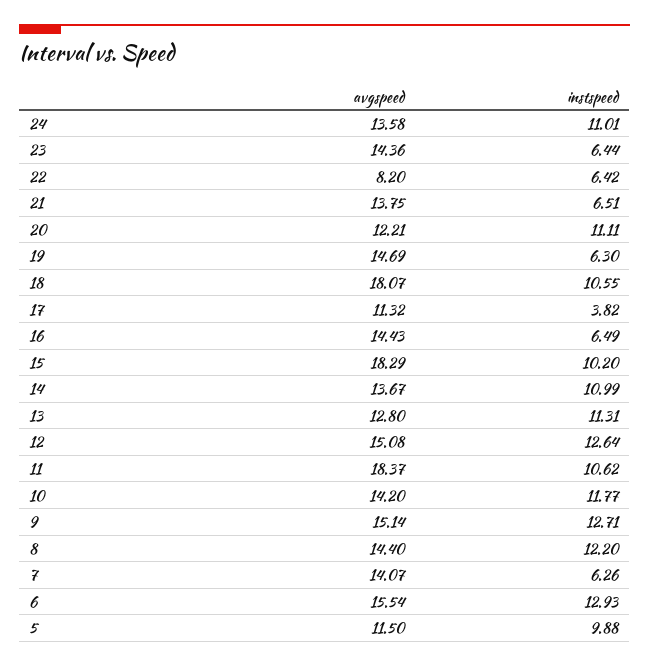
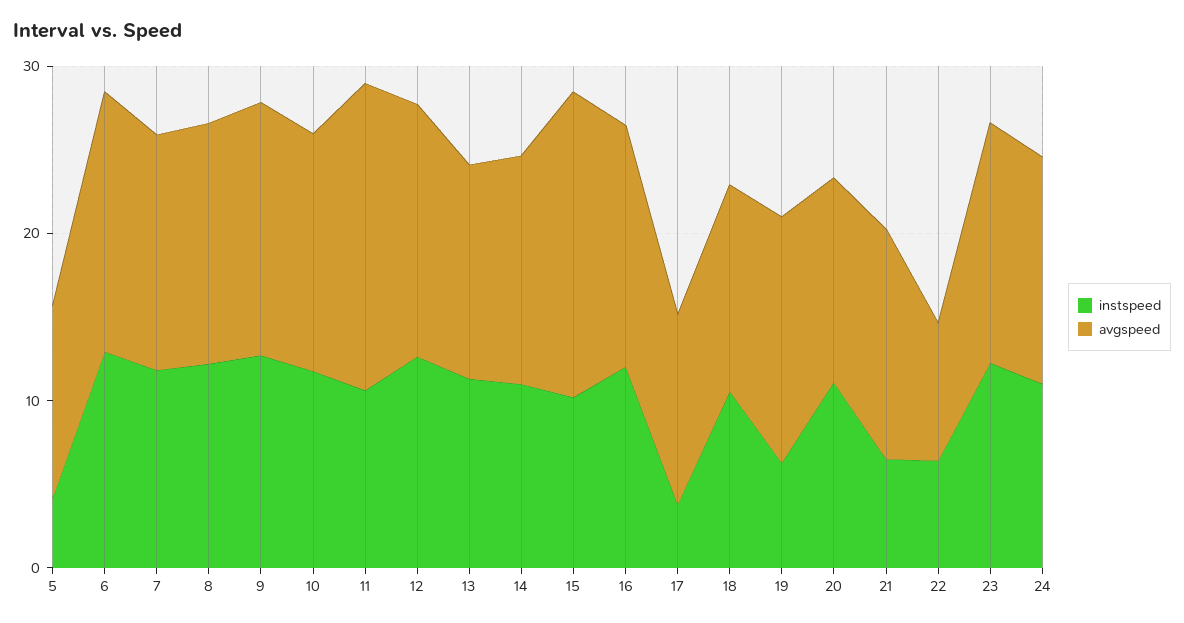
  {
    "avgspeed": {
      "24": 13.58,
      "23": 14.36,
      "22": 8.2,
      "21": 13.75,
      "20": 12.21,
      "19": 14.69,
-     "18": 18.07,
+     "18": 12,
      "17": 11.32,
      "16": 14.43,
      "15": 18.29,
      "14": 13.67,
      "13": 12.8,
      "12": 15.08,
      "11": 18.37,
      "10": 14.2,
      "9": 15.14,
      "8": 14.4,
      "7": 14.07,
      "6": 15.54,
      "5": 11.5
    },
    "instspeed": {
      "24": 11.01,
-     "23": 6.44,
+     "23": 12,
      "22": 6.42,
      "21": 6.51,
      "20": 11.11,
      "19": 6.3,
      "18": 10.55,
      "17": 3.82,
-     "16": 6.49,
+     "16": 12,
      "15": 10.2,
      "14": 10.99,
      "13": 11.31,
      "12": 12.64,
      "11": 10.62,
      "10": 11.77,
      "9": 12.71,
      "8": 12.2,
-     "7": 6.26,
+     "7": 12,
      "6": 12.93,
-     "5": 9.88
+     "5": 4
    }
  }

